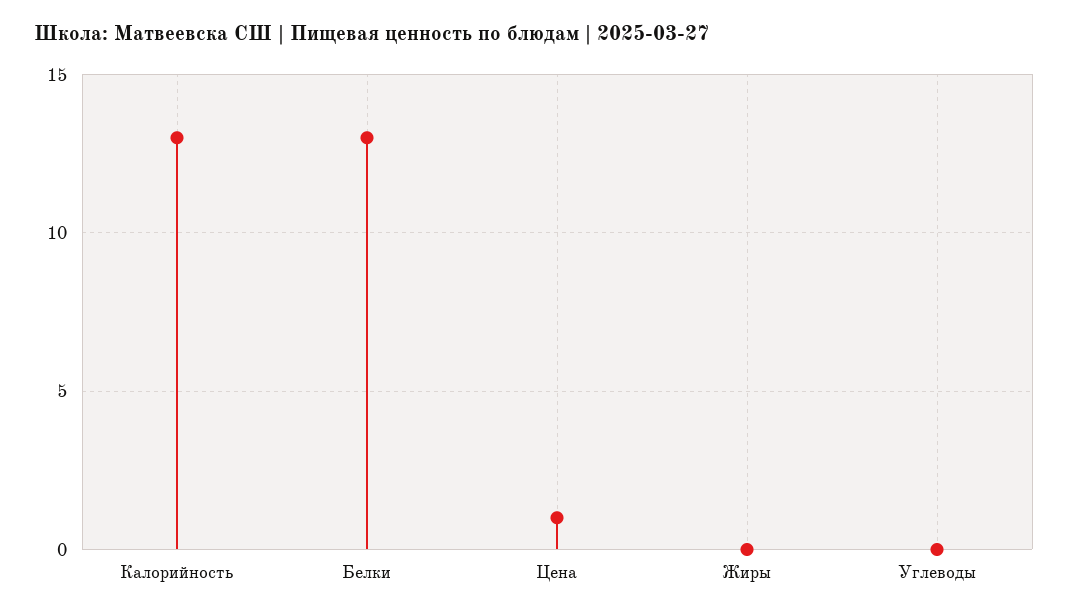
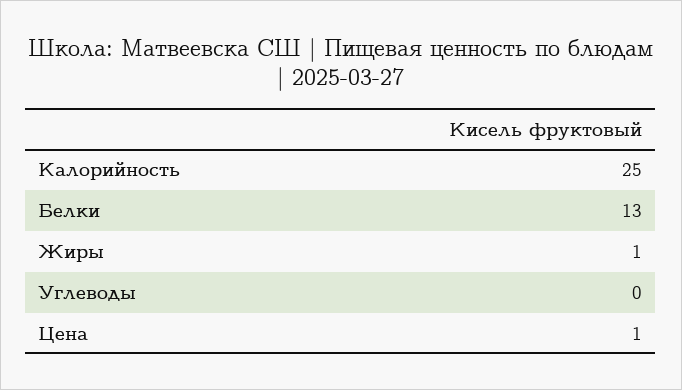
  {
-   "Калорийность": 13,
+   "Калорийность": 25,
    "Белки": 13,
    "Цена": 1,
-   "Жиры": 0,
+   "Жиры": 1,
    "Углеводы": 0
  }

